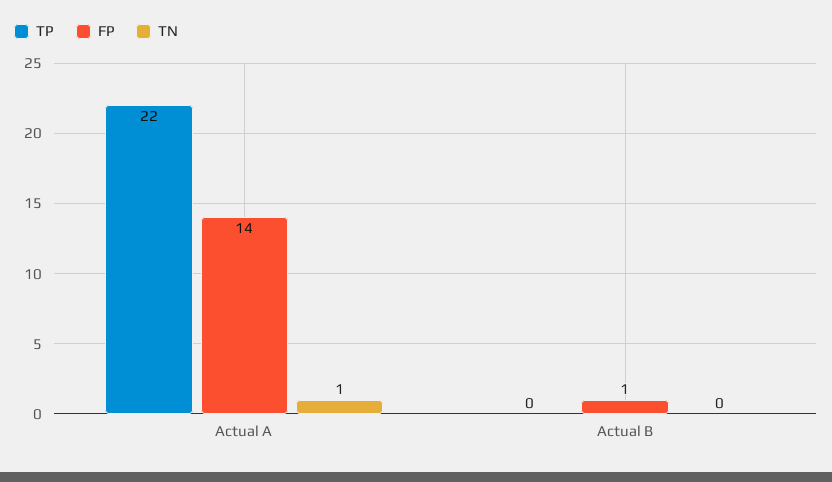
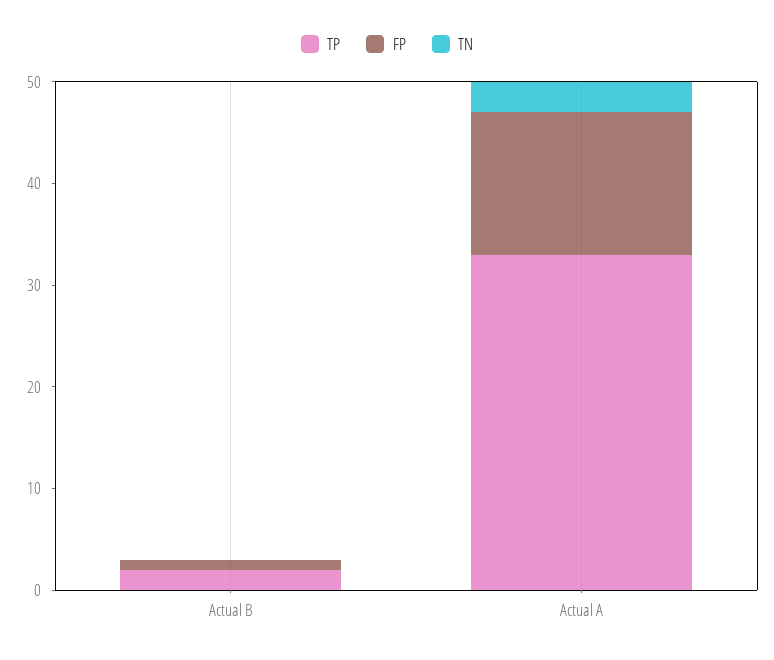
  {
    "TP": {
-     "Actual A": 22,
+     "Actual A": 33,
-     "Actual B": 0
+     "Actual B": 2
    },
    "FP": {
      "Actual A": 14,
      "Actual B": 1
    },
    "TN": {
-     "Actual A": 1,
+     "Actual A": 3,
      "Actual B": 0
    }
  }

